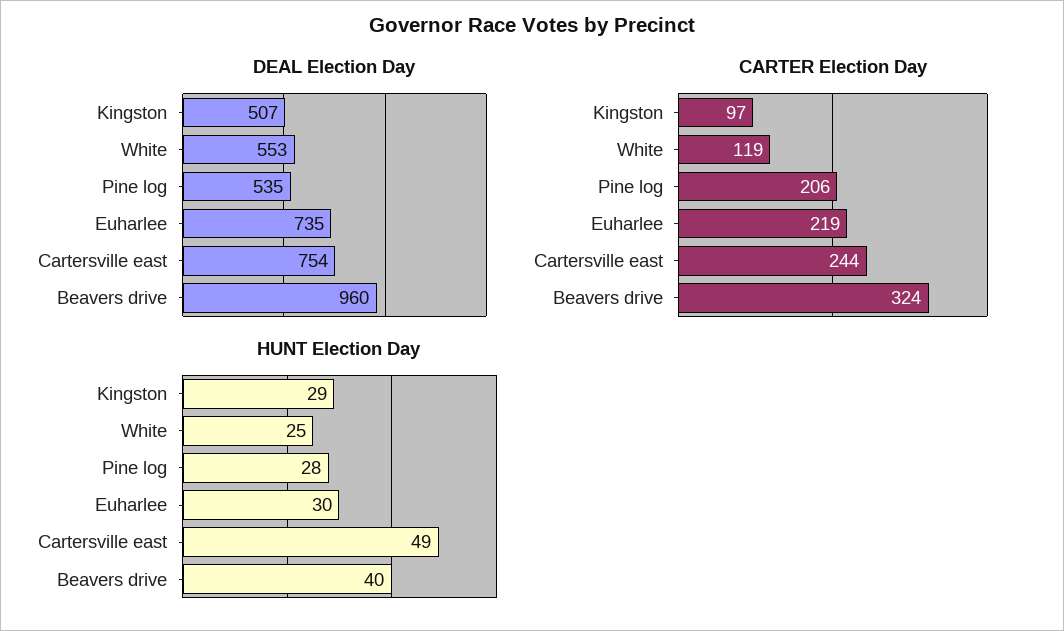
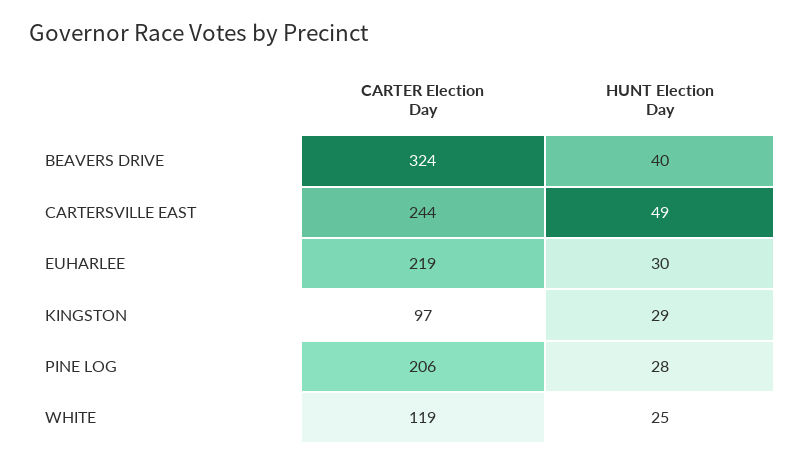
  {
-   "DEAL Election Day": {
-     "Kingston": 507,
-     "White": 553,
-     "Pine log": 535,
-     "Euharlee": 735,
-     "Cartersville east": 754,
-     "Beavers drive": 960
-   },
    "CARTER Election Day": {
      "Kingston": 97,
      "White": 119,
      "Pine log": 206,
      "Euharlee": 219,
      "Cartersville east": 244,
      "Beavers drive": 324
    },
    "HUNT Election Day": {
      "Kingston": 29,
      "White": 25,
      "Pine log": 28,
      "Euharlee": 30,
      "Cartersville east": 49,
      "Beavers drive": 40
    }
  }

